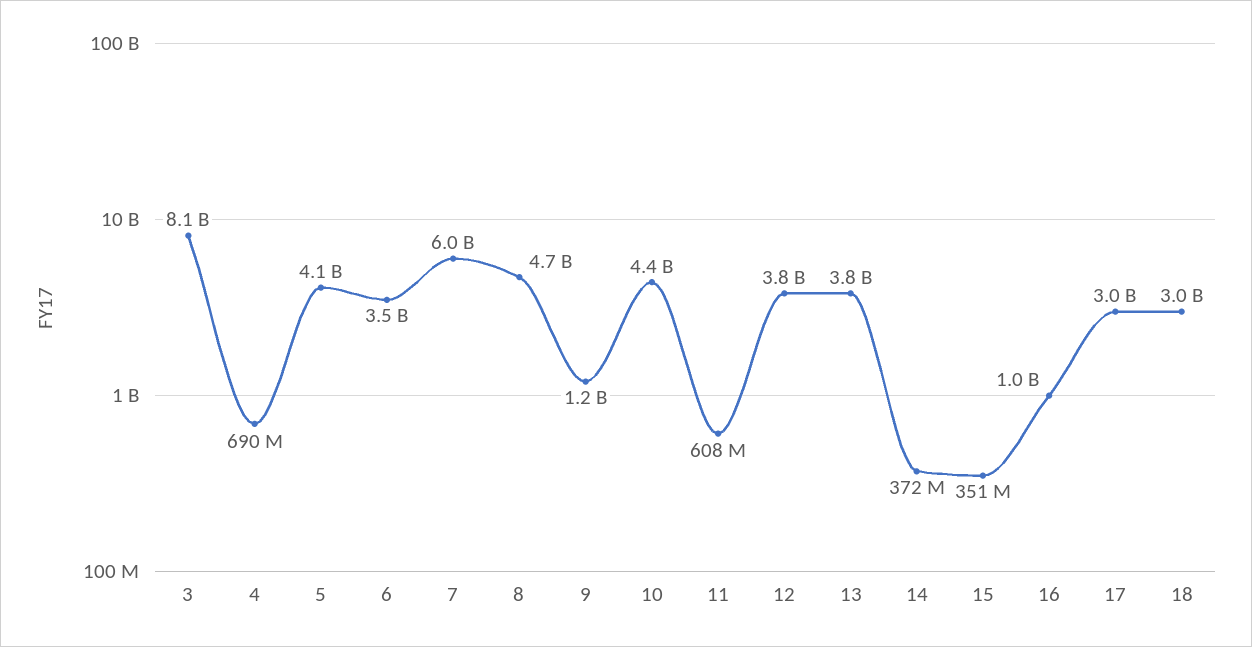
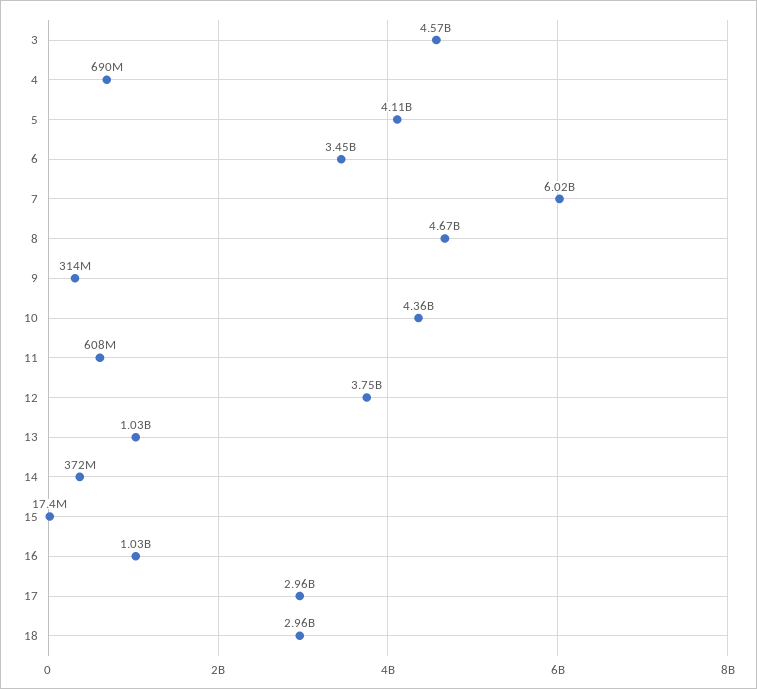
  {
-   "3": 8100000000,
+   "3": 4570000000,
    "4": 690000000,
    "5": 4110000000,
    "6": 3450000000,
    "7": 6020000000,
    "8": 4670000000,
-   "9": 1200000000,
+   "9": 314000000,
    "10": 4360000000,
    "11": 608000000,
    "12": 3750000000,
-   "13": 3800000000,
+   "13": 1030000000,
    "14": 372000000,
-   "15": 351000000,
+   "15": 17400000,
    "16": 1030000000,
    "17": 2960000000,
    "18": 2960000000
  }

